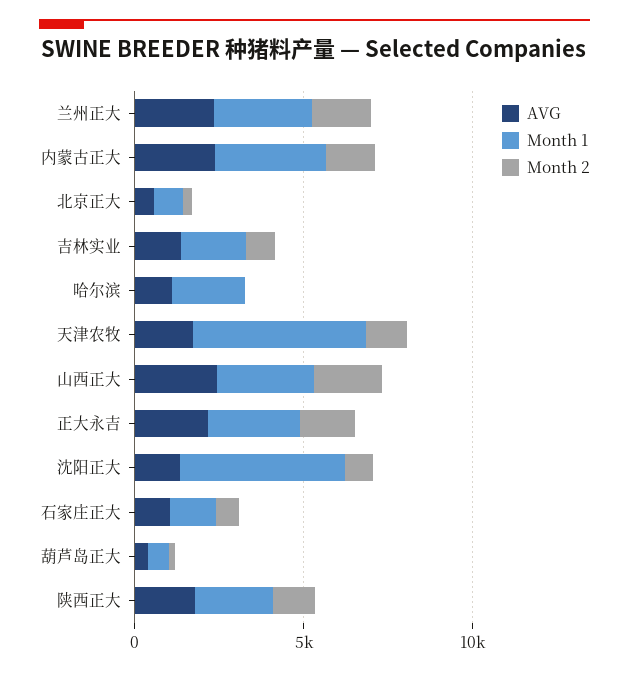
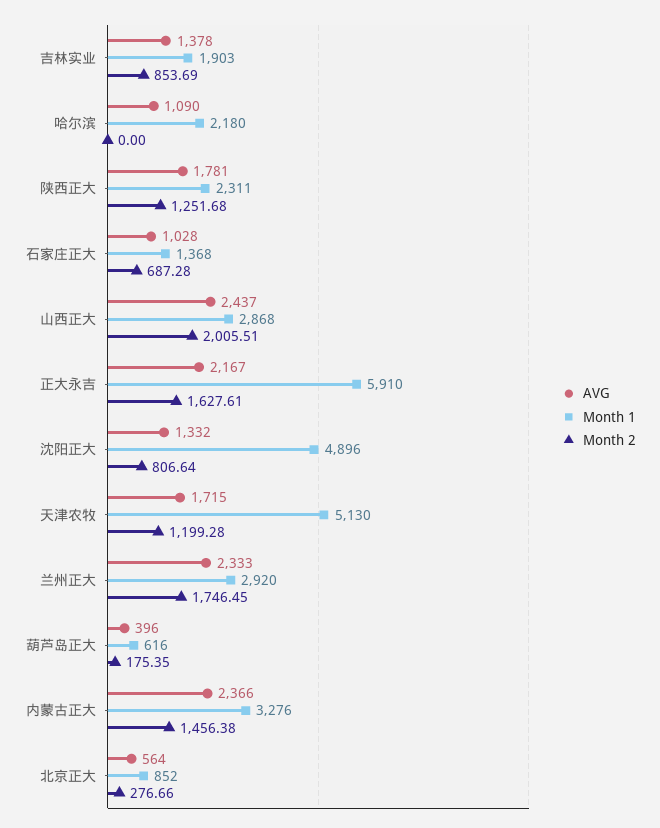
  {
    "AVG": {
      "兰州正大": 2333,
      "内蒙古正大": 2366,
      "北京正大": 564,
      "吉林实业": 1378,
      "哈尔滨": 1090,
      "天津农牧": 1715,
      "山西正大": 2437,
      "正大永吉": 2167,
      "沈阳正大": 1332,
      "石家庄正大": 1028,
      "葫芦岛正大": 396,
      "陕西正大": 1781
    },
    "Month 1": {
      "兰州正大": 2920,
      "内蒙古正大": 3276,
      "北京正大": 852,
      "吉林实业": 1903,
      "哈尔滨": 2180,
      "天津农牧": 5130,
      "山西正大": 2868,
-     "正大永吉": 3000,
+     "正大永吉": 5910,
      "沈阳正大": 4896,
      "石家庄正大": 1368,
      "葫芦岛正大": 616,
      "陕西正大": 2311
    },
    "Month 2": {
      "兰州正大": 1746.45,
      "内蒙古正大": 1456.38,
      "北京正大": 276.66,
      "吉林实业": 853.69,
      "哈尔滨": 0,
      "天津农牧": 1199.28,
      "山西正大": 2005.51,
      "正大永吉": 1627.61,
      "沈阳正大": 806.64,
      "石家庄正大": 687.28,
      "葫芦岛正大": 175.35,
      "陕西正大": 1251.68
    }
  }

